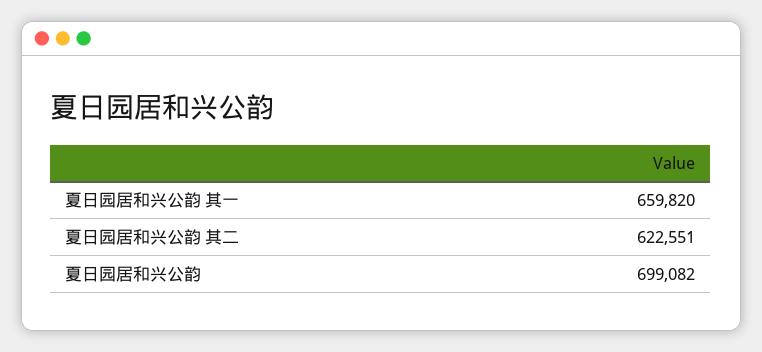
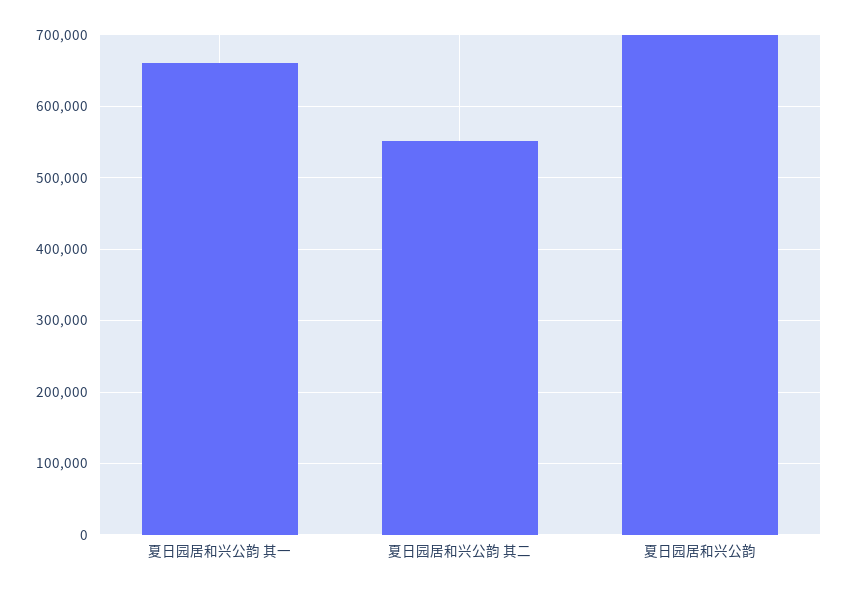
  {
    "夏日园居和兴公韵 其一": 659820,
-   "夏日园居和兴公韵 其二": 622551,
+   "夏日园居和兴公韵 其二": 550000,
    "夏日园居和兴公韵": 699082
  }

